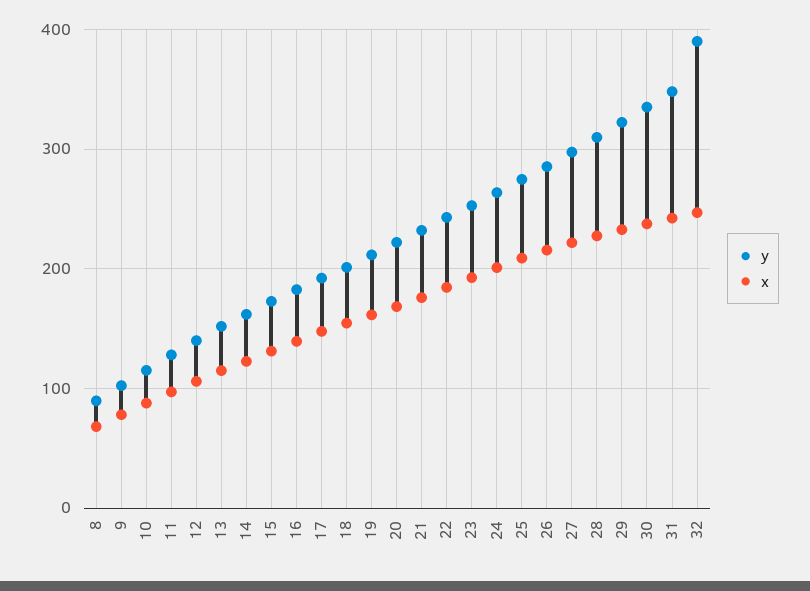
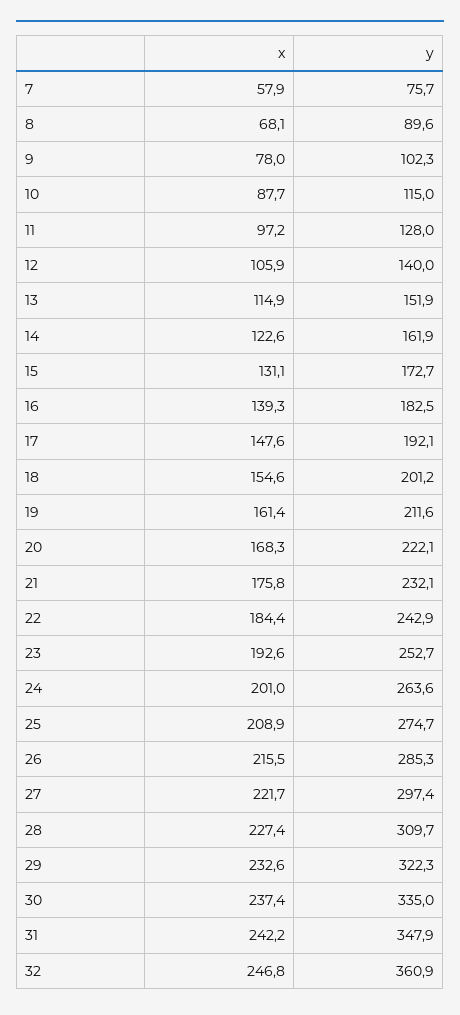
  {
    "y": {
      "8": 89.6,
      "9": 102.3,
      "10": 115,
      "11": 128,
      "12": 140,
      "13": 151.9,
      "14": 161.9,
      "15": 172.7,
      "16": 182.5,
      "17": 192.1,
      "18": 201.2,
      "19": 211.6,
      "20": 222.1,
      "21": 232.1,
      "22": 242.9,
      "23": 252.7,
      "24": 263.6,
      "25": 274.7,
      "26": 285.3,
      "27": 297.4,
      "28": 309.7,
      "29": 322.3,
      "30": 335,
      "31": 347.9,
-     "32": 390
+     "32": 360.9,
+     "7": 75.7
    },
    "x": {
      "8": 68.1,
      "9": 78,
      "10": 87.7,
      "11": 97.2,
      "12": 105.9,
      "13": 114.9,
      "14": 122.6,
      "15": 131.1,
      "16": 139.3,
      "17": 147.6,
      "18": 154.6,
      "19": 161.4,
      "20": 168.3,
      "21": 175.8,
      "22": 184.4,
      "23": 192.6,
      "24": 201,
      "25": 208.9,
      "26": 215.5,
      "27": 221.7,
      "28": 227.4,
      "29": 232.6,
      "30": 237.4,
      "31": 242.2,
-     "32": 246.8
+     "32": 246.8,
+     "7": 57.9
    }
  }

